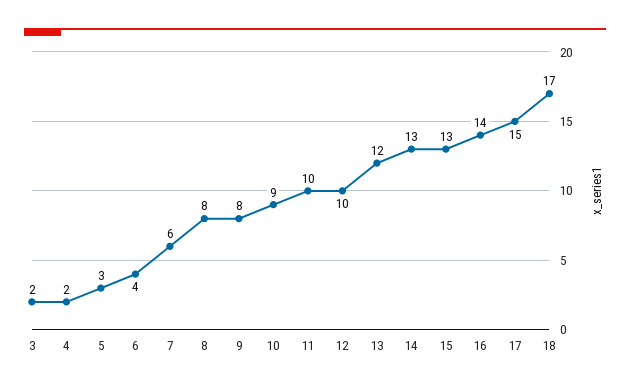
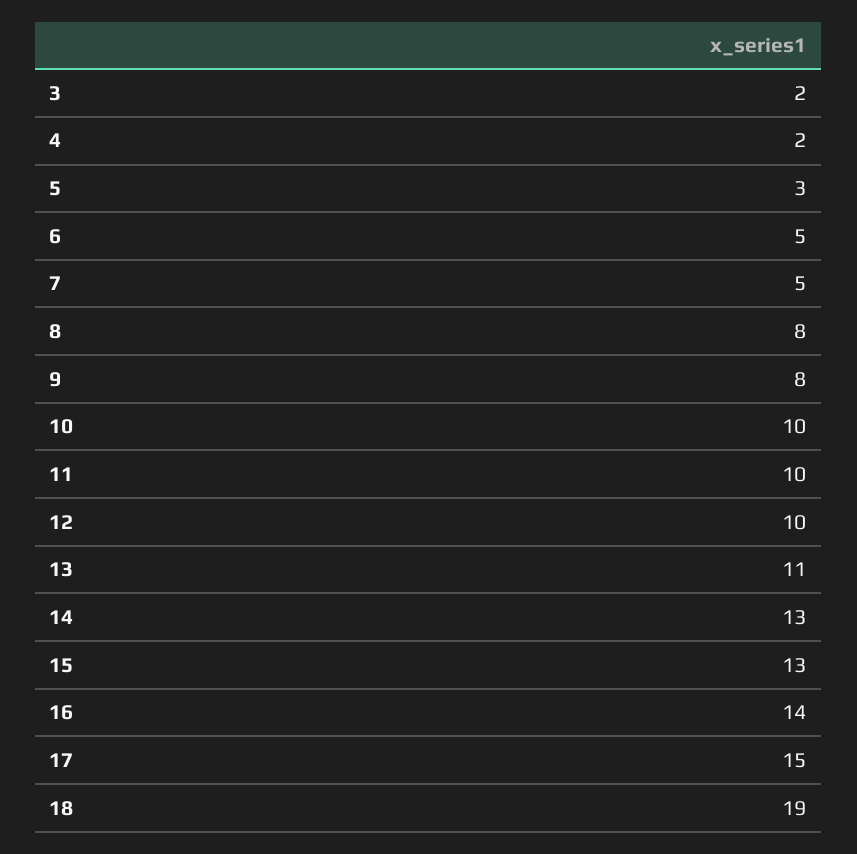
  {
    "3": 2,
    "4": 2,
    "5": 3,
-   "6": 4,
+   "6": 5,
-   "7": 6,
+   "7": 5,
    "8": 8,
    "9": 8,
-   "10": 9,
+   "10": 10,
    "11": 10,
    "12": 10,
-   "13": 12,
+   "13": 11,
    "14": 13,
    "15": 13,
    "16": 14,
    "17": 15,
-   "18": 17
+   "18": 19
  }

